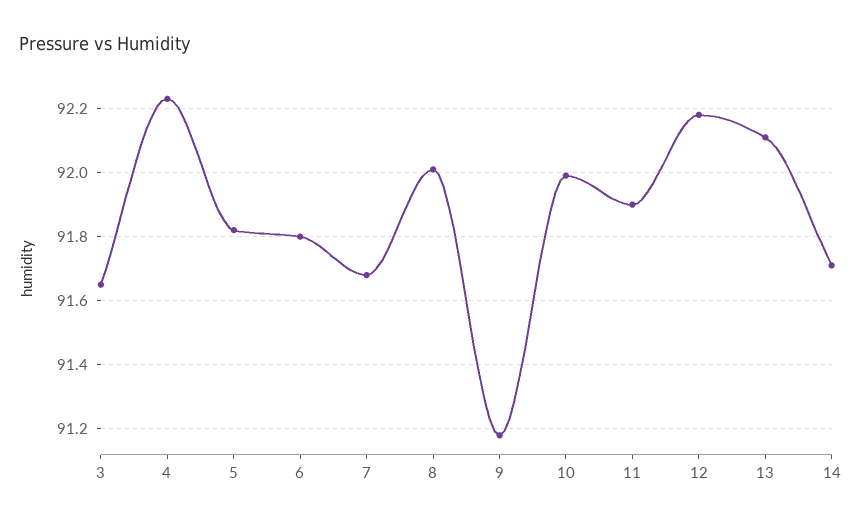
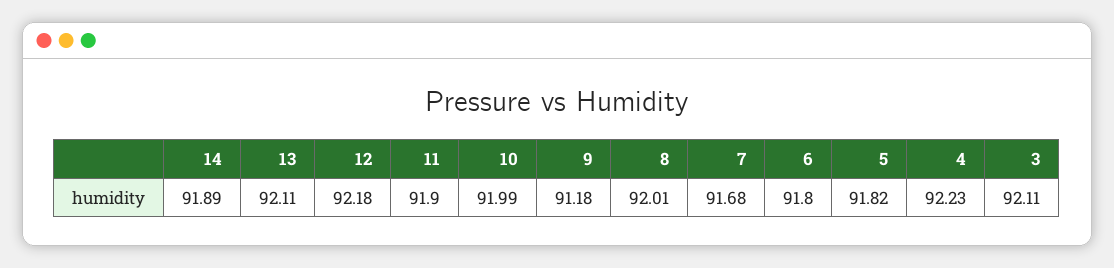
  {
-   "3": 91.65,
+   "3": 92.11,
    "4": 92.23,
    "5": 91.82,
    "6": 91.8,
    "7": 91.68,
    "8": 92.01,
    "9": 91.18,
    "10": 91.99,
    "11": 91.9,
    "12": 92.18,
    "13": 92.11,
-   "14": 91.7
+   "14": 91.89
  }

